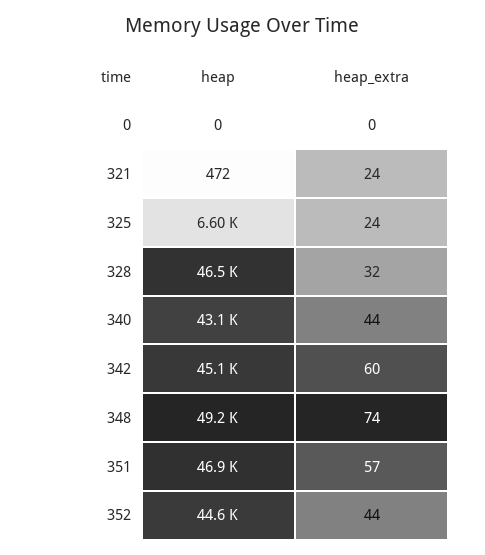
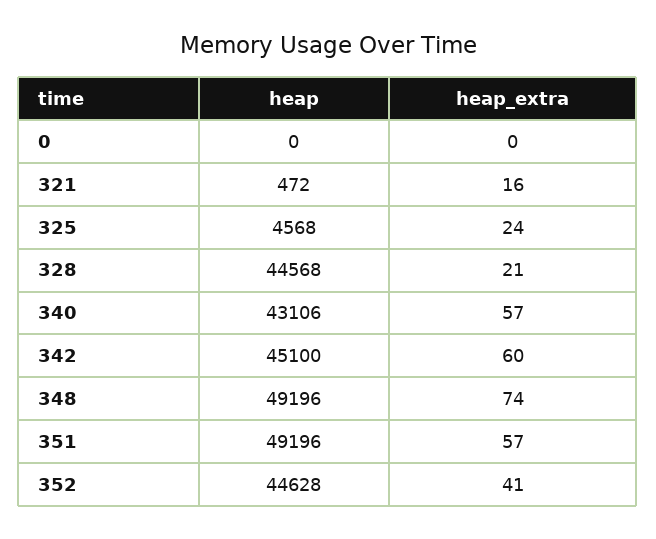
  {
    "heap": {
      "0": 0,
      "321": 472,
-     "325": 6600,
+     "325": 4568,
-     "328": 46500,
+     "328": 44568,
      "340": 43106,
      "342": 45100,
      "348": 49196,
-     "351": 46900,
+     "351": 49196,
      "352": 44628
    },
    "heap_extra": {
      "0": 0,
-     "321": 24,
+     "321": 16,
      "325": 24,
-     "328": 32,
+     "328": 21,
-     "340": 44,
+     "340": 57,
      "342": 60,
      "348": 74,
      "351": 57,
-     "352": 44
+     "352": 41
    }
  }

